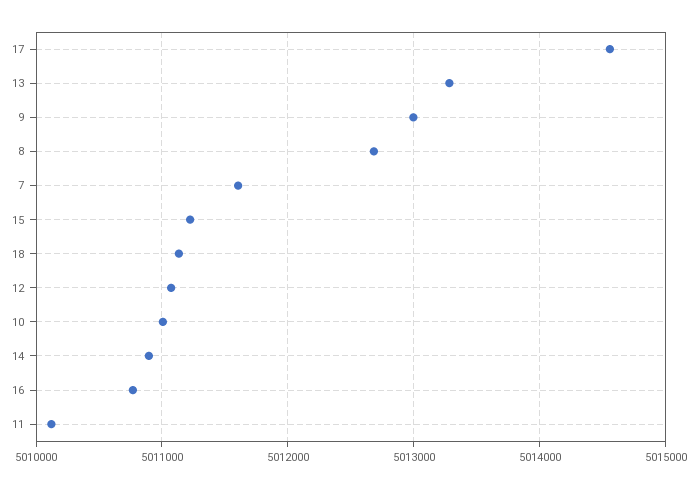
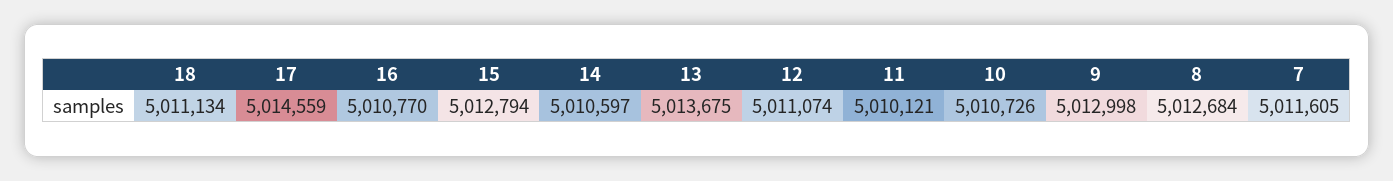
  {
    "17": 5014559,
-   "13": 5013300,
+   "13": 5013675,
    "9": 5012998,
    "8": 5012684,
    "7": 5011605,
-   "15": 5011200,
+   "15": 5012794,
    "18": 5011134,
    "12": 5011074,
-   "10": 5011000,
+   "10": 5010726,
-   "14": 5010900,
+   "14": 5010597,
    "16": 5010770,
    "11": 5010121
  }

